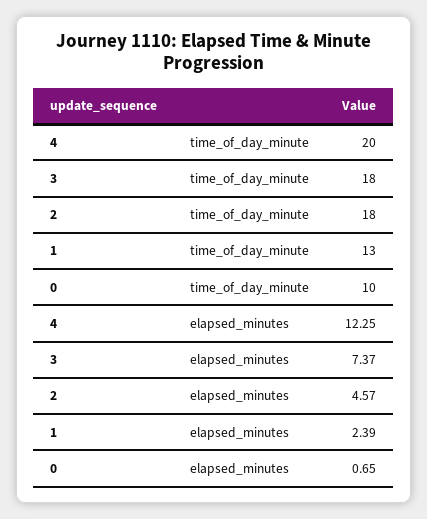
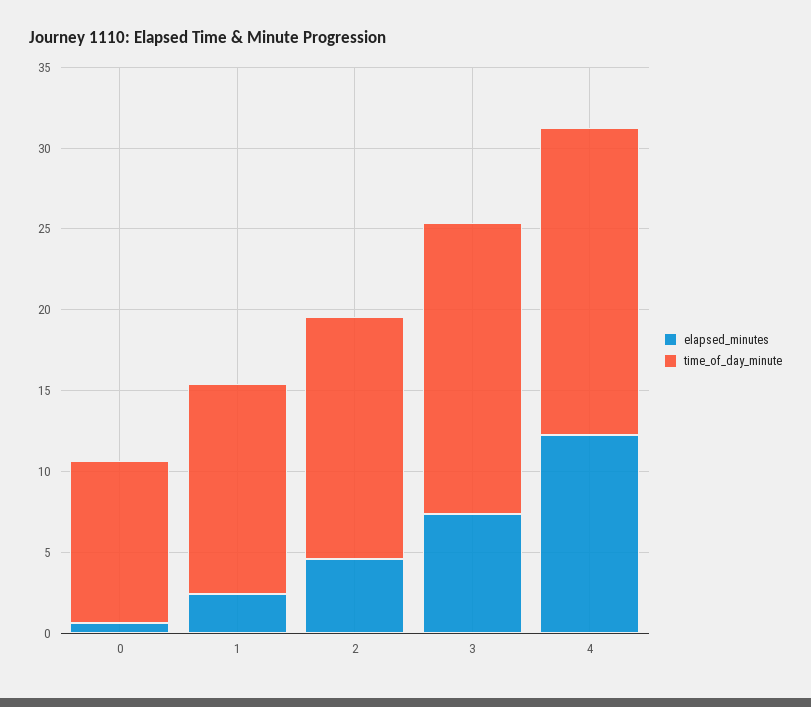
  {
    "time_of_day_minute": {
-     "4": 20,
+     "4": 19,
      "3": 18,
-     "2": 18,
+     "2": 15,
      "1": 13,
      "0": 10
    },
    "elapsed_minutes": {
      "4": 12.25,
      "3": 7.37,
      "2": 4.57,
      "1": 2.39,
      "0": 0.65
    }
  }

